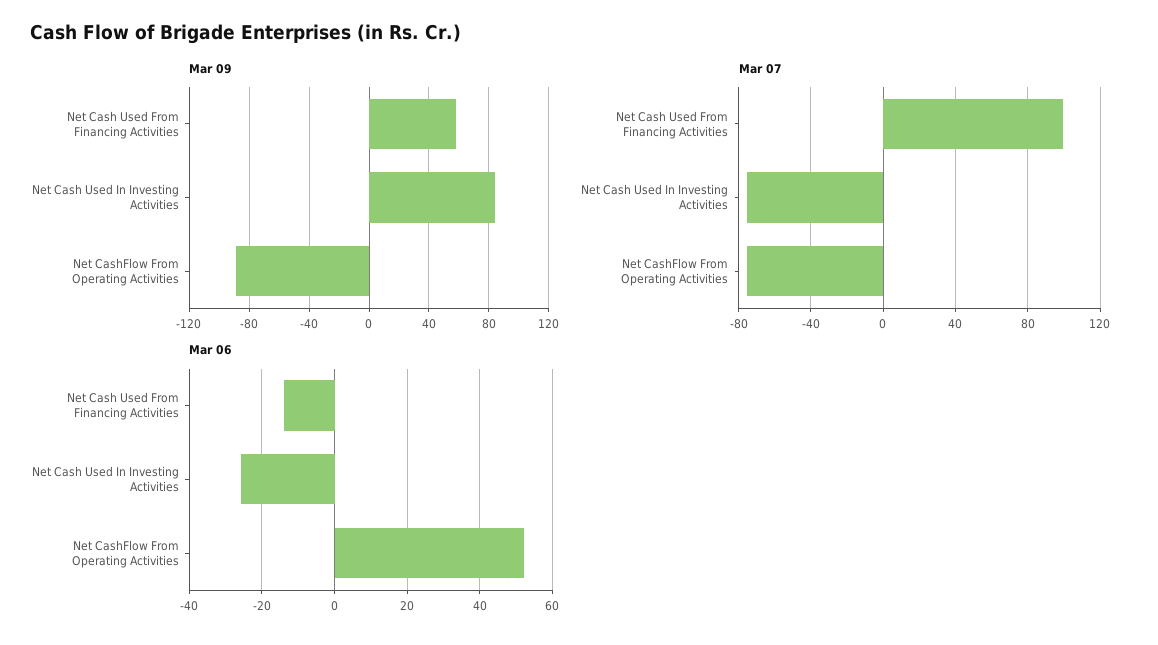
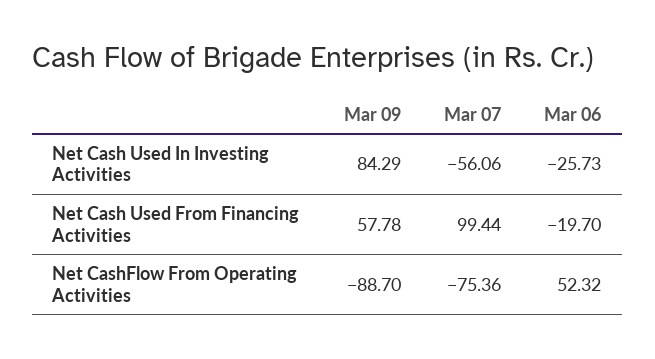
  {
    "Mar 09": {
      "Net Cash Used From Financing Activities": 57.78,
      "Net Cash Used In Investing Activities": 84.29,
      "Net CashFlow From Operating Activities": -88.7
    },
    "Mar 07": {
      "Net Cash Used From Financing Activities": 99.44,
-     "Net Cash Used In Investing Activities": -75,
+     "Net Cash Used In Investing Activities": -56.06,
      "Net CashFlow From Operating Activities": -75.36
    },
    "Mar 06": {
-     "Net Cash Used From Financing Activities": -14,
+     "Net Cash Used From Financing Activities": -19.7,
      "Net Cash Used In Investing Activities": -25.73,
      "Net CashFlow From Operating Activities": 52.32
    }
  }

